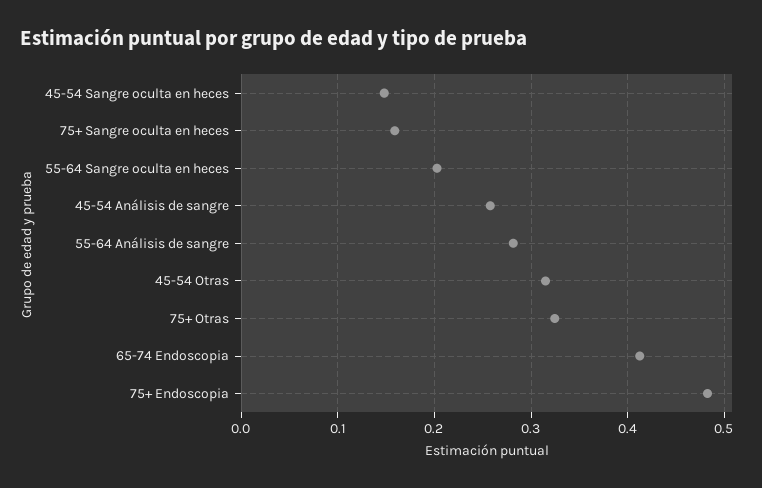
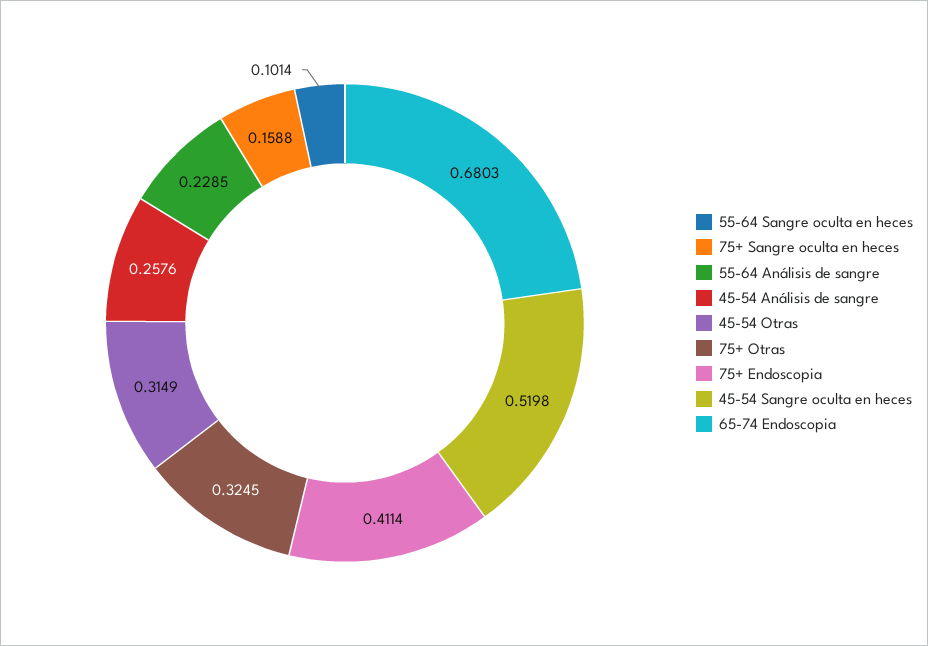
  {
-   "45-54 Sangre oculta en heces": 0.15,
+   "45-54 Sangre oculta en heces": 0.5198,
    "75+ Sangre oculta en heces": 0.1588,
-   "55-64 Sangre oculta en heces": 0.2,
+   "55-64 Sangre oculta en heces": 0.1014,
    "45-54 Análisis de sangre": 0.2576,
-   "55-64 Análisis de sangre": 0.28,
+   "55-64 Análisis de sangre": 0.2285,
    "45-54 Otras": 0.3149,
    "75+ Otras": 0.3245,
-   "65-74 Endoscopia": 0.41,
+   "65-74 Endoscopia": 0.6803,
-   "75+ Endoscopia": 0.48
+   "75+ Endoscopia": 0.4114
  }

